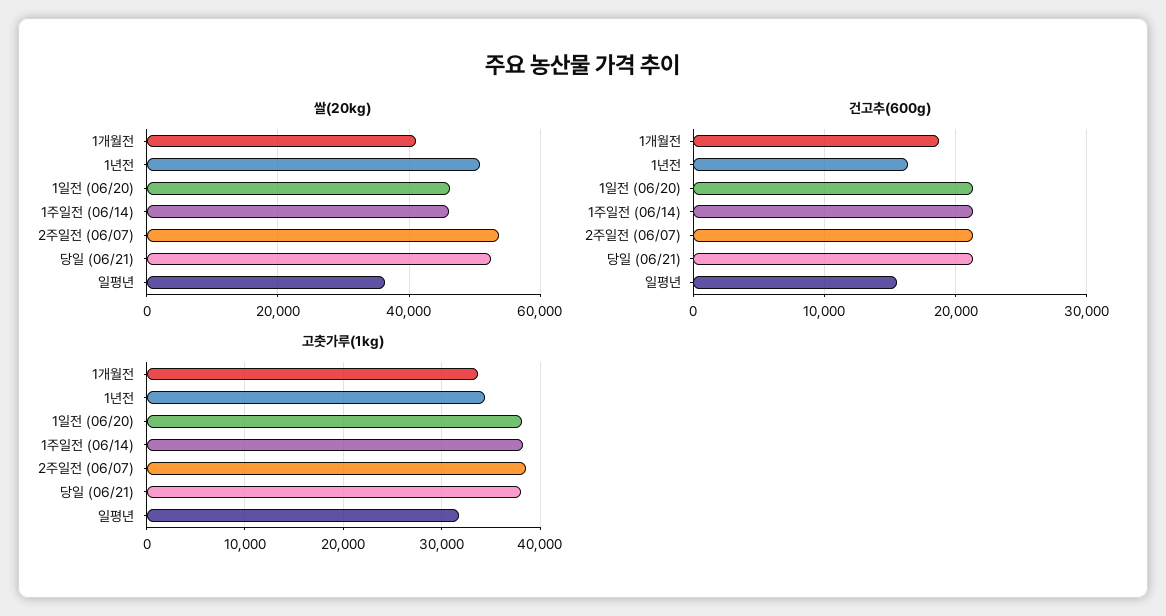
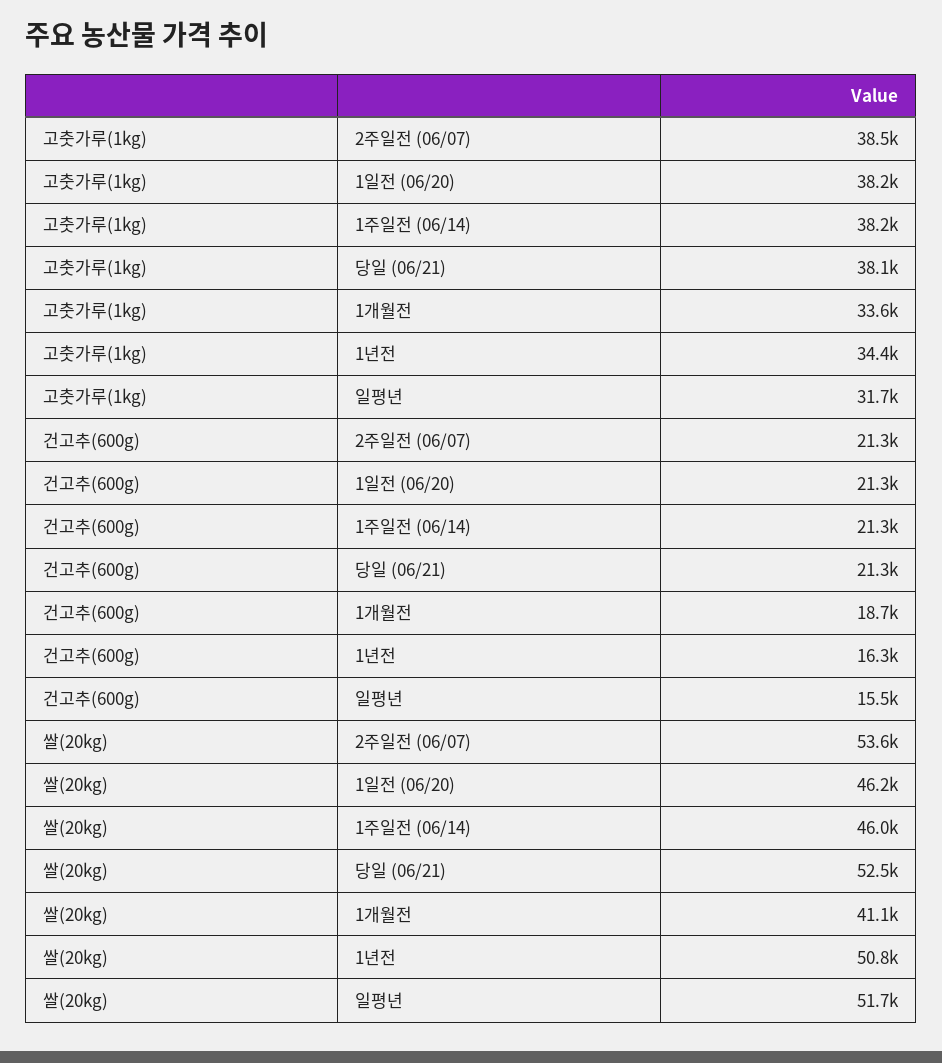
  {
    "쌀(20kg)": {
      "1개월전": 41100,
      "1년전": 50800,
      "1일전 (06/20)": 46200,
      "1주일전 (06/14)": 46000,
      "2주일전 (06/07)": 53600,
      "당일 (06/21)": 52500,
-     "일평년": 36000
+     "일평년": 51700
    },
    "건고추(600g)": {
      "1개월전": 18700,
      "1년전": 16300,
      "1일전 (06/20)": 21300,
      "1주일전 (06/14)": 21300,
      "2주일전 (06/07)": 21300,
      "당일 (06/21)": 21300,
      "일평년": 15500
    },
    "고춧가루(1kg)": {
      "1개월전": 33600,
      "1년전": 34400,
      "1일전 (06/20)": 38200,
      "1주일전 (06/14)": 38200,
      "2주일전 (06/07)": 38500,
      "당일 (06/21)": 38100,
      "일평년": 31700
    }
  }

